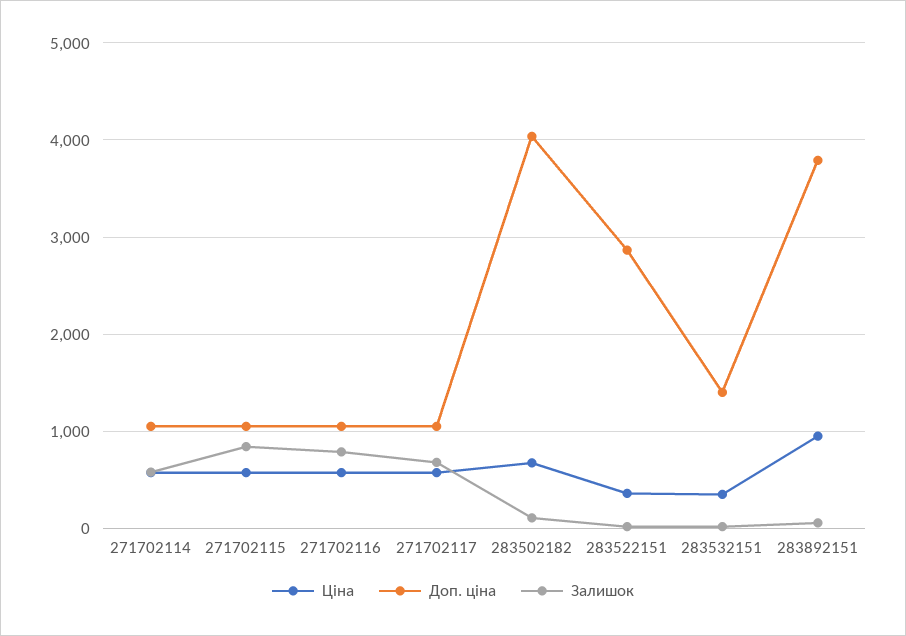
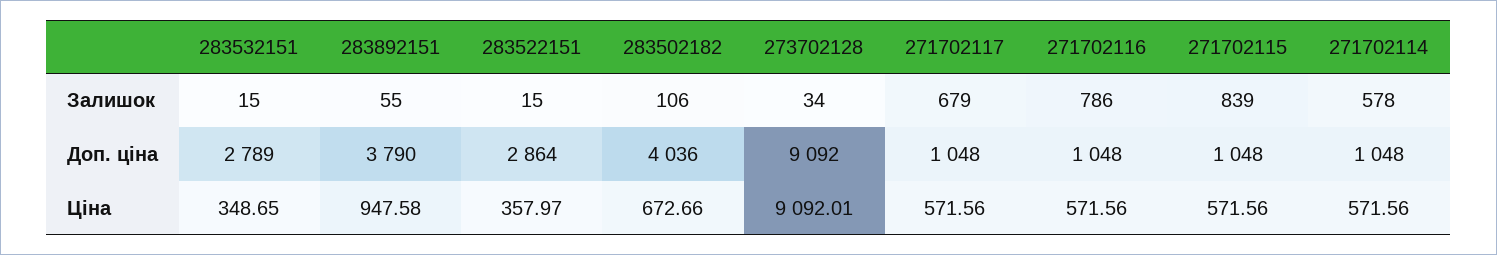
  {
    "Ціна": {
      "271702114": 571.56,
      "271702115": 571.56,
      "271702116": 571.56,
      "271702117": 571.56,
      "283502182": 672.66,
      "283522151": 357.97,
      "283532151": 348.65,
-     "283892151": 947.58
+     "283892151": 947.58,
+     "273702128": 9092.01
    },
    "Доп. ціна": {
      "271702114": 1048,
      "271702115": 1048,
      "271702116": 1048,
      "271702117": 1048,
      "283502182": 4036,
      "283522151": 2864,
-     "283532151": 1400,
+     "283532151": 2789,
-     "283892151": 3790
+     "283892151": 3790,
+     "273702128": 9092
    },
    "Залишок": {
      "271702114": 578,
      "271702115": 839,
      "271702116": 786,
      "271702117": 679,
      "283502182": 106,
      "283522151": 15,
      "283532151": 15,
-     "283892151": 55
+     "283892151": 55,
+     "273702128": 34
    }
  }

